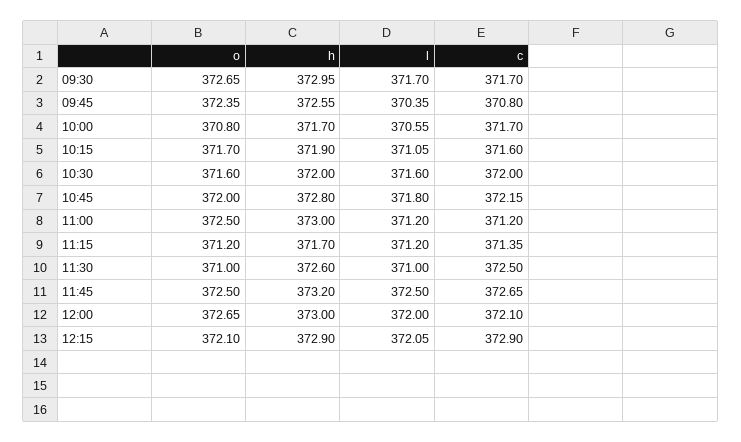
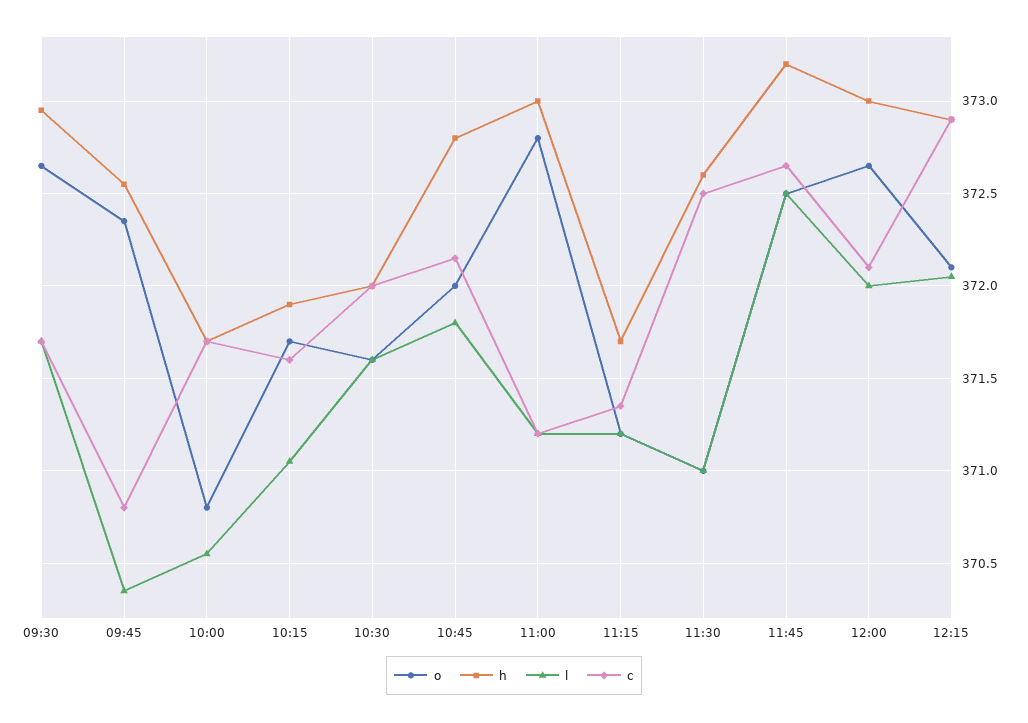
  {
    "o": {
      "09:30": 372.65,
      "09:45": 372.35,
      "10:00": 370.8,
      "10:15": 371.7,
      "10:30": 371.6,
      "10:45": 372,
-     "11:00": 372.5,
+     "11:00": 372.8,
      "11:15": 371.2,
      "11:30": 371,
      "11:45": 372.5,
      "12:00": 372.65,
      "12:15": 372.1
    },
    "h": {
      "09:30": 372.95,
      "09:45": 372.55,
      "10:00": 371.7,
      "10:15": 371.9,
      "10:30": 372,
      "10:45": 372.8,
      "11:00": 373,
      "11:15": 371.7,
      "11:30": 372.6,
      "11:45": 373.2,
      "12:00": 373,
      "12:15": 372.9
    },
    "l": {
      "09:30": 371.7,
      "09:45": 370.35,
      "10:00": 370.55,
      "10:15": 371.05,
      "10:30": 371.6,
      "10:45": 371.8,
      "11:00": 371.2,
      "11:15": 371.2,
      "11:30": 371,
      "11:45": 372.5,
      "12:00": 372,
      "12:15": 372.05
    },
    "c": {
      "09:30": 371.7,
      "09:45": 370.8,
      "10:00": 371.7,
      "10:15": 371.6,
      "10:30": 372,
      "10:45": 372.15,
      "11:00": 371.2,
      "11:15": 371.35,
      "11:30": 372.5,
      "11:45": 372.65,
      "12:00": 372.1,
      "12:15": 372.9
    }
  }

